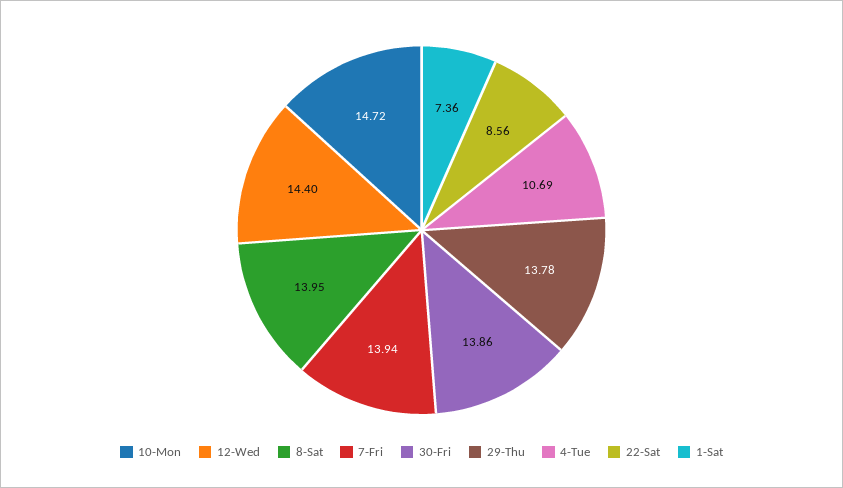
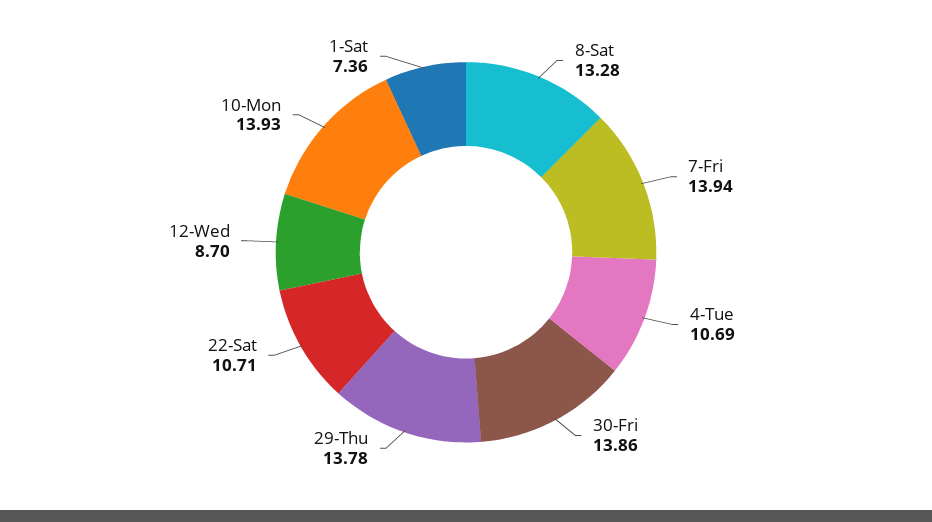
  {
-   "10-Mon": 14.72,
+   "10-Mon": 13.93,
-   "12-Wed": 14.4,
+   "12-Wed": 8.7,
-   "8-Sat": 13.95,
+   "8-Sat": 13.28,
    "7-Fri": 13.94,
    "30-Fri": 13.86,
    "29-Thu": 13.78,
    "4-Tue": 10.69,
-   "22-Sat": 8.56,
+   "22-Sat": 10.71,
    "1-Sat": 7.36
  }

